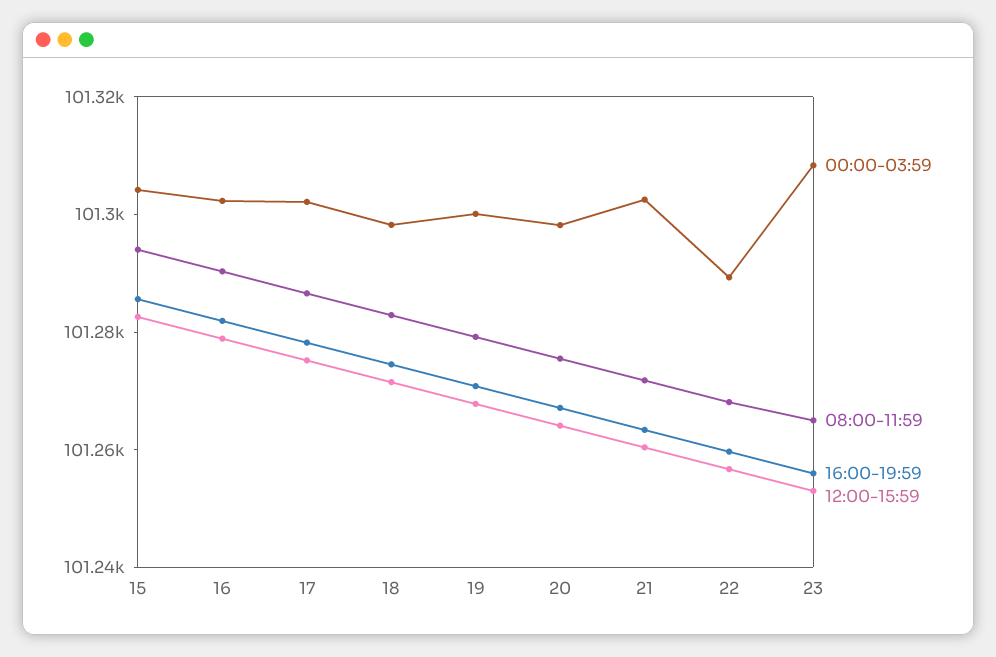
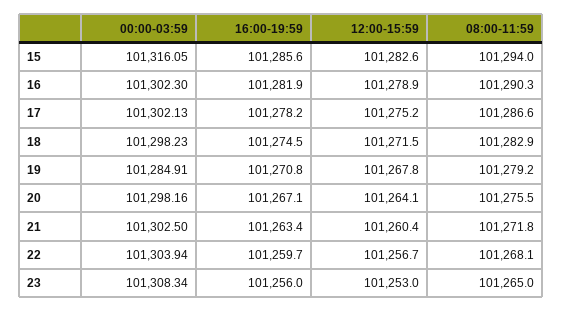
  {
    "00:00-03:59": {
-     "15": 101305,
+     "15": 101316.05,
      "16": 101302.3,
      "17": 101302.13,
      "18": 101298.23,
-     "19": 101300,
+     "19": 101284.91,
      "20": 101298.16,
      "21": 101302.5,
-     "22": 101290,
+     "22": 101303.94,
      "23": 101308.34
    },
    "08:00-11:59": {
      "15": 101294,
      "16": 101290.3,
      "17": 101286.6,
      "18": 101282.9,
      "19": 101279.2,
      "20": 101275.5,
      "21": 101271.8,
      "22": 101268.1,
      "23": 101265
    },
    "16:00-19:59": {
      "15": 101285.6,
      "16": 101281.9,
      "17": 101278.2,
      "18": 101274.5,
      "19": 101270.8,
      "20": 101267.1,
      "21": 101263.4,
      "22": 101259.7,
      "23": 101256
    },
    "12:00-15:59": {
      "15": 101282.6,
      "16": 101278.9,
      "17": 101275.2,
      "18": 101271.5,
      "19": 101267.8,
      "20": 101264.1,
      "21": 101260.4,
      "22": 101256.7,
      "23": 101253
    }
  }

